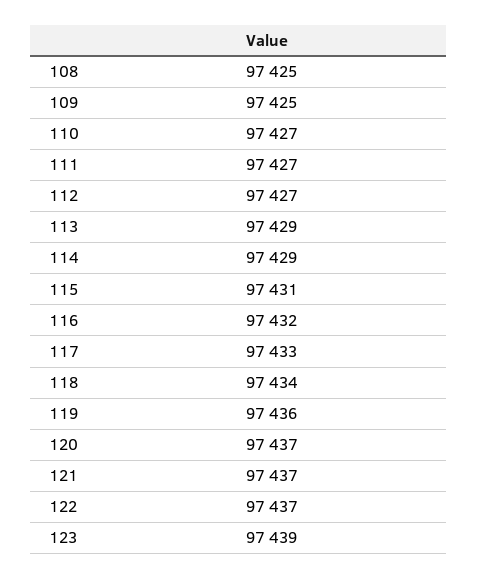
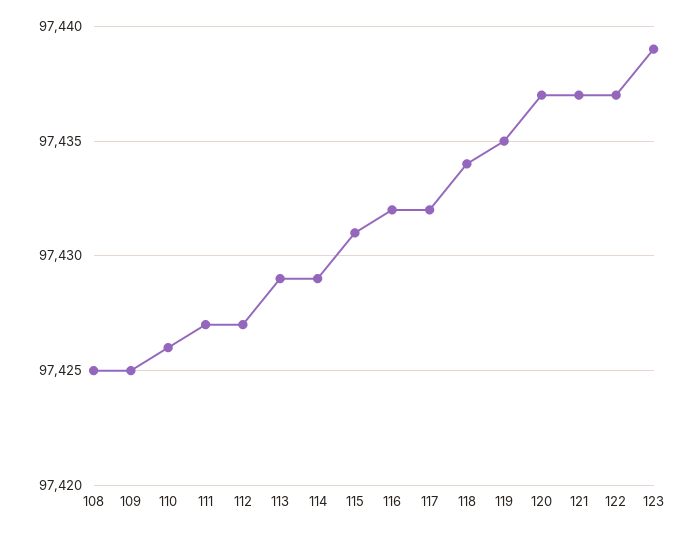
  {
    "108": 97425,
    "109": 97425,
-   "110": 97427,
+   "110": 97426,
    "111": 97427,
    "112": 97427,
    "113": 97429,
    "114": 97429,
    "115": 97431,
    "116": 97432,
-   "117": 97433,
+   "117": 97432,
    "118": 97434,
-   "119": 97436,
+   "119": 97435,
    "120": 97437,
    "121": 97437,
    "122": 97437,
    "123": 97439
  }

